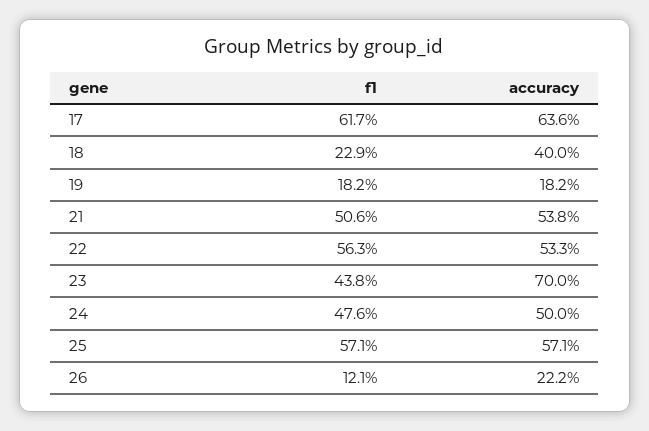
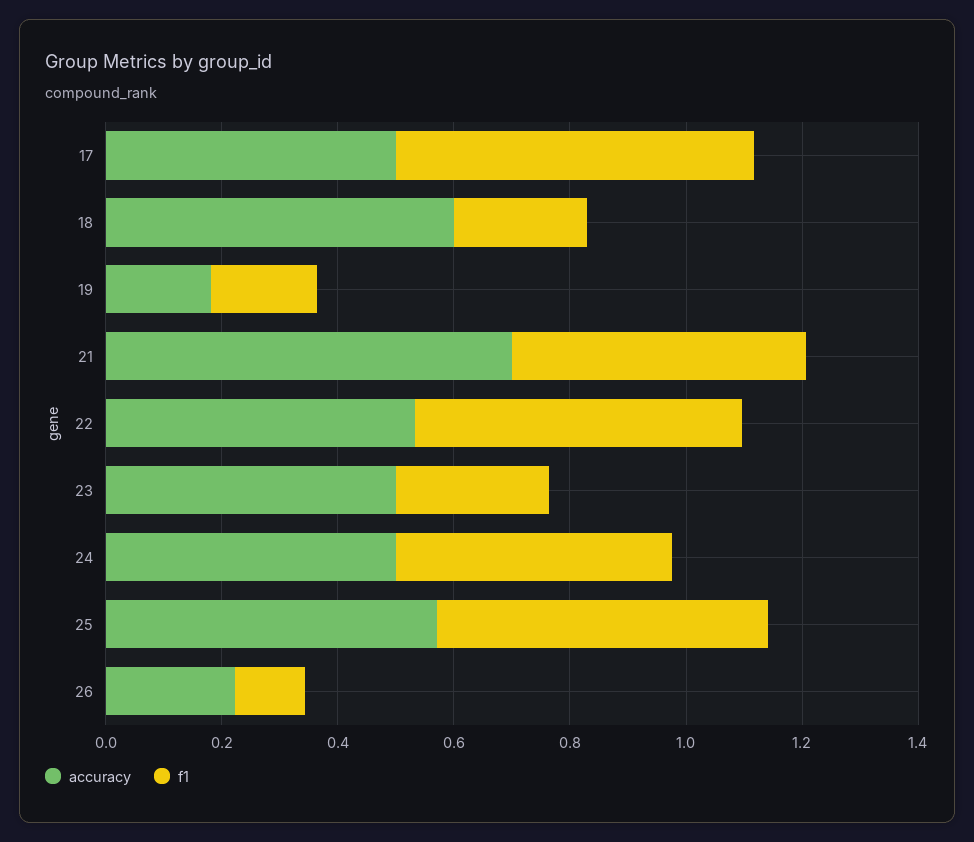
  {
    "f1": {
      "17": 0.617,
      "18": 0.229,
      "19": 0.182,
      "21": 0.506,
      "22": 0.563,
-     "23": 0.438,
+     "23": 0.25,
      "24": 0.476,
      "25": 0.571,
      "26": 0.121
    },
    "accuracy": {
-     "17": 0.636,
+     "17": 0.5,
-     "18": 0.4,
+     "18": 0.6,
      "19": 0.182,
-     "21": 0.538,
+     "21": 0.7,
      "22": 0.533,
-     "23": 0.7,
+     "23": 0.5,
      "24": 0.5,
      "25": 0.571,
      "26": 0.222
    }
  }

